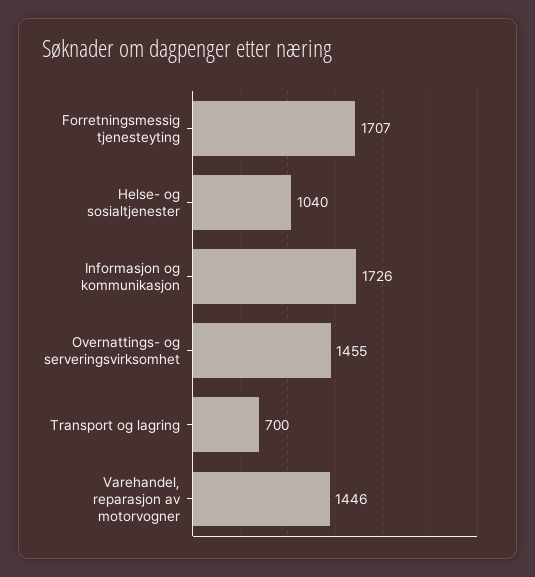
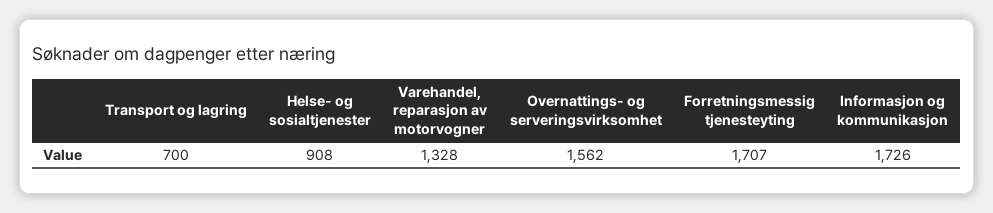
  {
    "Forretningsmessig tjenesteyting": 1707,
-   "Helse- og sosialtjenester": 1040,
+   "Helse- og sosialtjenester": 908,
    "Informasjon og kommunikasjon": 1726,
-   "Overnattings- og serveringsvirksomhet": 1455,
+   "Overnattings- og serveringsvirksomhet": 1562,
    "Transport og lagring": 700,
-   "Varehandel, reparasjon av motorvogner": 1446
+   "Varehandel, reparasjon av motorvogner": 1328
  }

